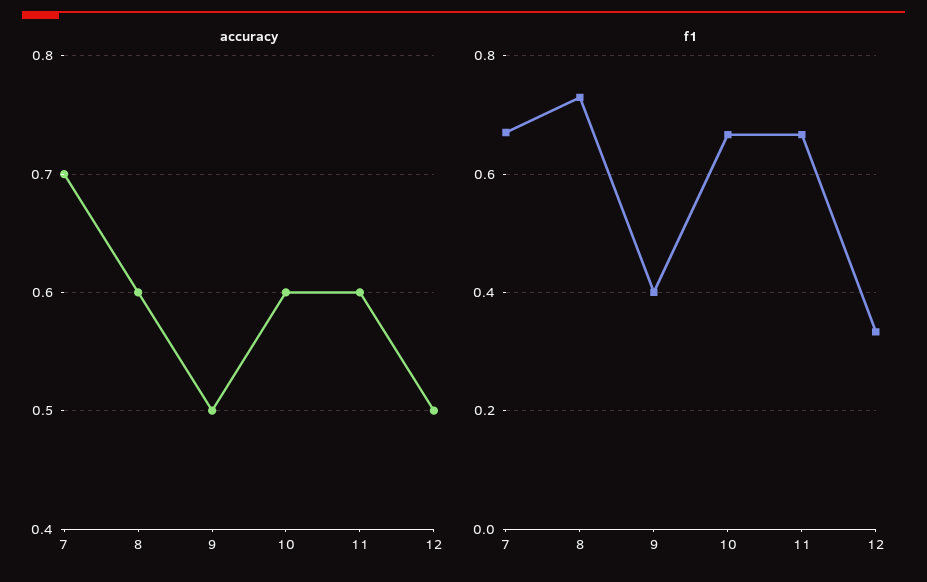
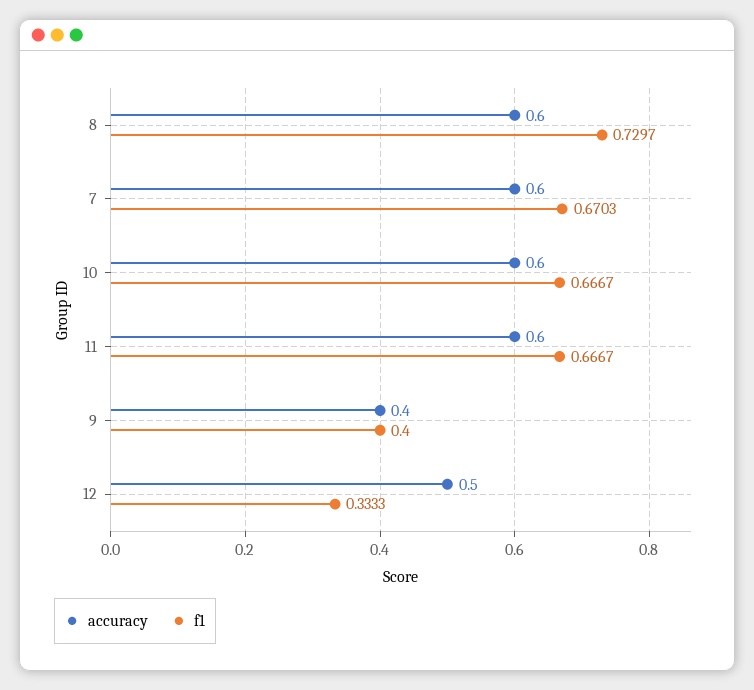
  {
    "accuracy": {
-     "7": 0.7,
+     "7": 0.6,
      "8": 0.6,
-     "9": 0.5,
+     "9": 0.4,
      "10": 0.6,
      "11": 0.6,
      "12": 0.5
    },
    "f1": {
      "7": 0.6703,
      "8": 0.7297,
      "9": 0.4,
      "10": 0.6667,
      "11": 0.6667,
      "12": 0.3333
    }
  }

